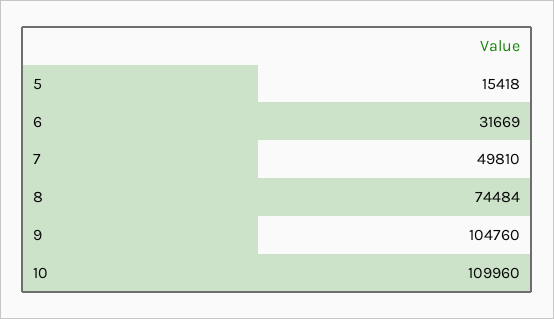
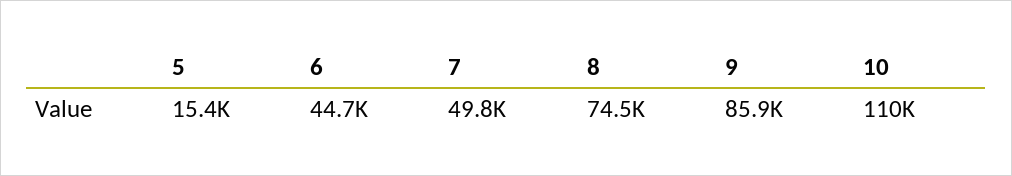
  {
    "5": 15418,
-   "6": 31669,
+   "6": 44700,
    "7": 49810,
    "8": 74484,
-   "9": 104760,
+   "9": 85900,
    "10": 109960
  }

